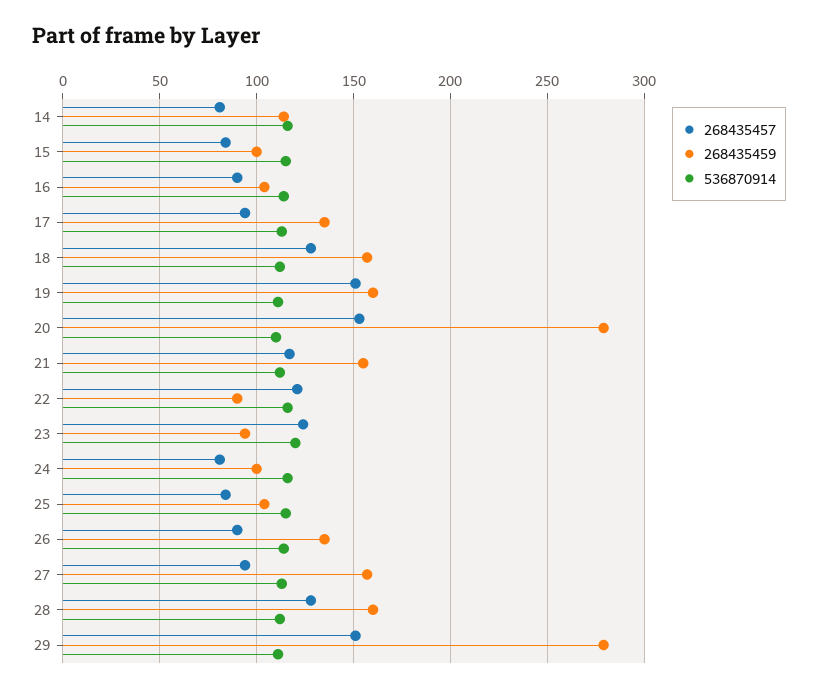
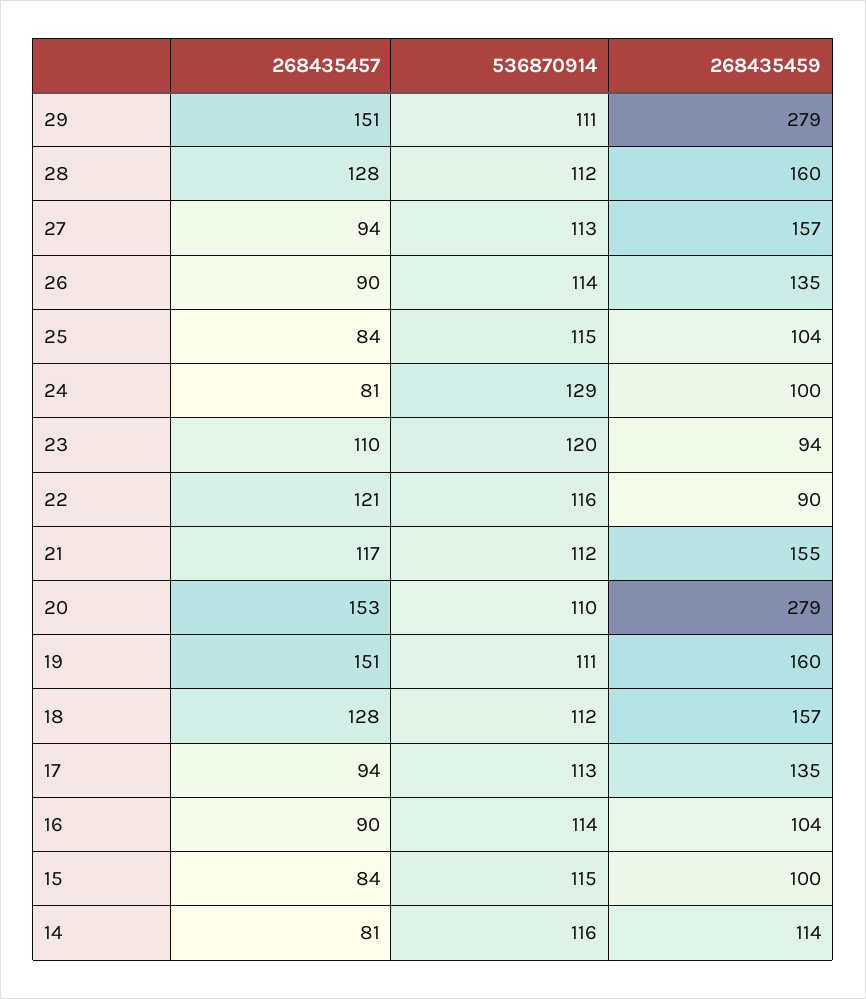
  {
    "268435457": {
      "14": 81,
      "15": 84,
      "16": 90,
      "17": 94,
      "18": 128,
      "19": 151,
      "20": 153,
      "21": 117,
      "22": 121,
-     "23": 125,
+     "23": 110,
      "24": 81,
      "25": 84,
      "26": 90,
      "27": 94,
      "28": 128,
      "29": 151
    },
    "268435459": {
      "14": 114,
      "15": 100,
      "16": 104,
      "17": 135,
      "18": 157,
      "19": 160,
      "20": 279,
      "21": 155,
      "22": 90,
      "23": 94,
      "24": 100,
      "25": 104,
      "26": 135,
      "27": 157,
      "28": 160,
      "29": 279
    },
    "536870914": {
      "14": 116,
      "15": 115,
      "16": 114,
      "17": 113,
      "18": 112,
      "19": 111,
      "20": 110,
      "21": 112,
      "22": 116,
      "23": 120,
-     "24": 115,
+     "24": 129,
      "25": 115,
      "26": 114,
      "27": 113,
      "28": 112,
      "29": 111
    }
  }

